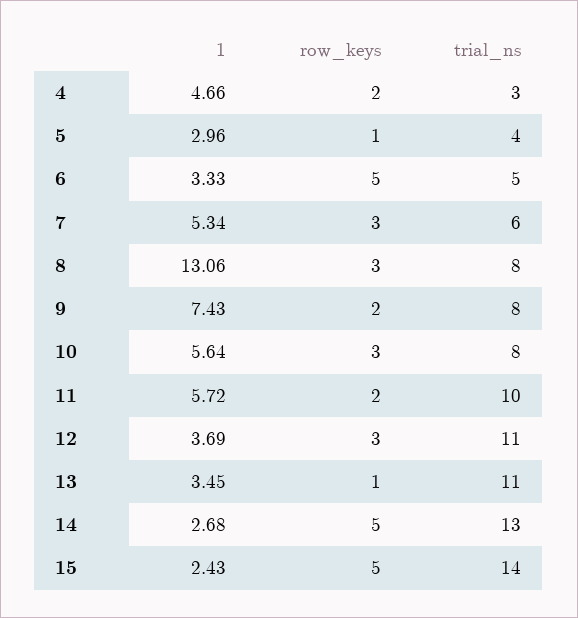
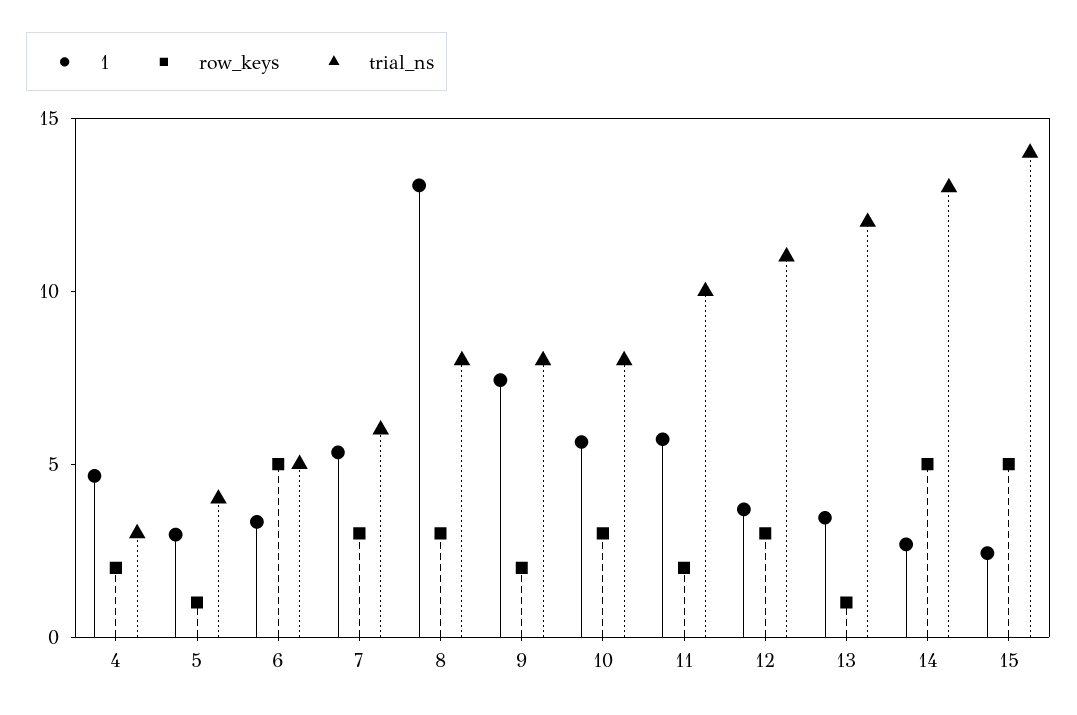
  {
    "1": {
      "4": 4.66,
      "5": 2.96,
      "6": 3.33,
      "7": 5.34,
      "8": 13.06,
      "9": 7.43,
      "10": 5.64,
      "11": 5.72,
      "12": 3.69,
      "13": 3.45,
      "14": 2.68,
      "15": 2.43
    },
    "row_keys": {
      "4": 2,
      "5": 1,
      "6": 5,
      "7": 3,
      "8": 3,
      "9": 2,
      "10": 3,
      "11": 2,
      "12": 3,
      "13": 1,
      "14": 5,
      "15": 5
    },
    "trial_ns": {
      "4": 3,
      "5": 4,
      "6": 5,
      "7": 6,
      "8": 8,
      "9": 8,
      "10": 8,
      "11": 10,
      "12": 11,
-     "13": 11,
+     "13": 12,
      "14": 13,
      "15": 14
    }
  }

